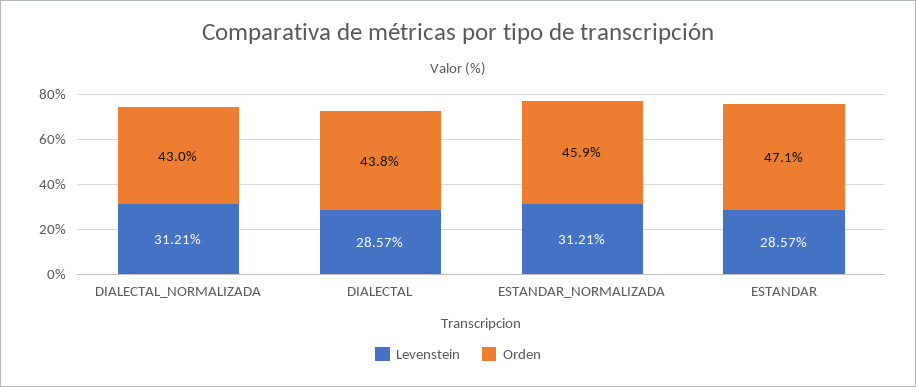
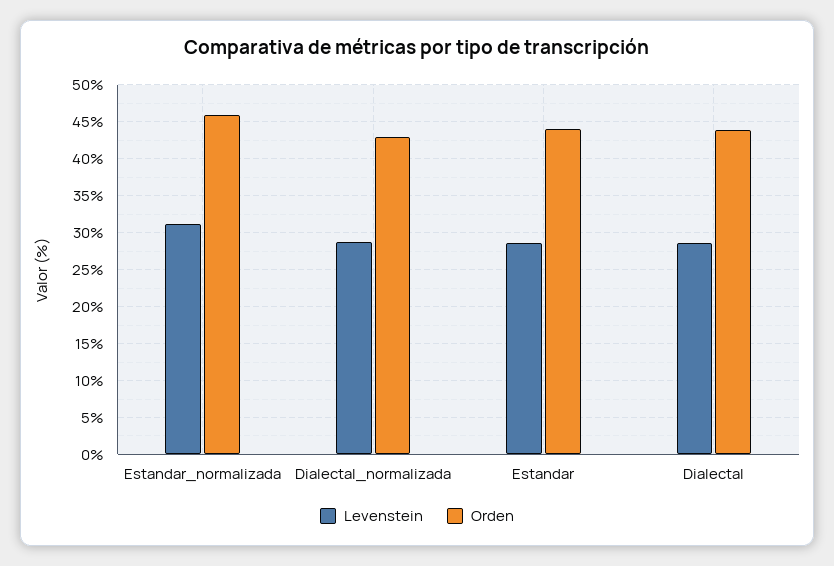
  {
    "Levenstein": {
-     "DIALECTAL_NORMALIZADA": 31.21,
+     "DIALECTAL_NORMALIZADA": 29,
      "DIALECTAL": 28.57,
      "ESTANDAR_NORMALIZADA": 31.21,
      "ESTANDAR": 28.57
    },
    "Orden": {
      "DIALECTAL_NORMALIZADA": 43,
      "DIALECTAL": 43.8,
      "ESTANDAR_NORMALIZADA": 45.9,
-     "ESTANDAR": 47.1
+     "ESTANDAR": 44
    }
  }

